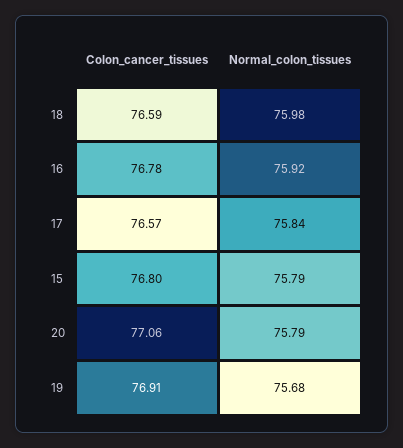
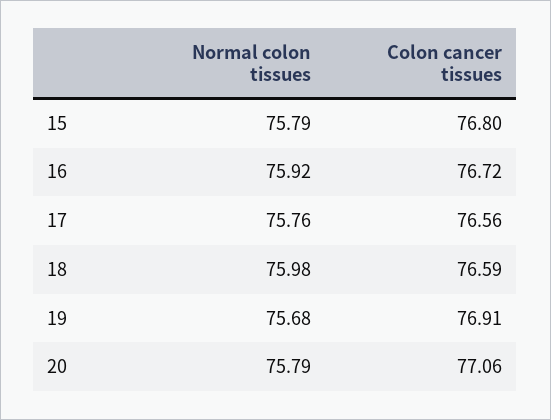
  {
    "Colon_cancer_tissues": {
      "18": 76.59,
-     "16": 76.78,
+     "16": 76.72,
-     "17": 76.57,
+     "17": 76.56,
      "15": 76.8,
      "20": 77.06,
      "19": 76.91
    },
    "Normal_colon_tissues": {
      "18": 75.98,
      "16": 75.92,
-     "17": 75.84,
+     "17": 75.76,
      "15": 75.79,
      "20": 75.79,
      "19": 75.68
    }
  }

